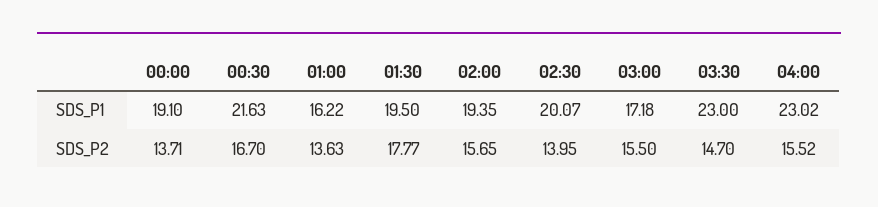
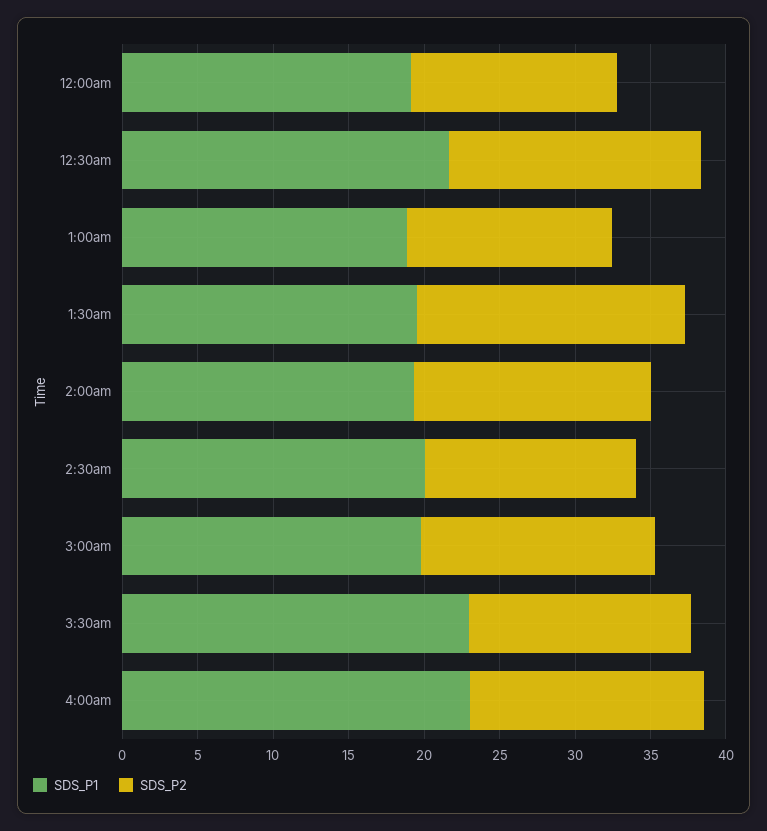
  {
    "SDS_P1": {
      "00:00": 19.1,
      "00:30": 21.63,
-     "01:00": 16.22,
+     "01:00": 19,
      "01:30": 19.5,
      "02:00": 19.35,
      "02:30": 20.07,
-     "03:00": 17.18,
+     "03:00": 20,
      "03:30": 23,
      "04:00": 23.02
    },
    "SDS_P2": {
      "00:00": 13.71,
      "00:30": 16.7,
      "01:00": 13.63,
      "01:30": 17.77,
      "02:00": 15.65,
      "02:30": 13.95,
      "03:00": 15.5,
      "03:30": 14.7,
      "04:00": 15.52
    }
  }

